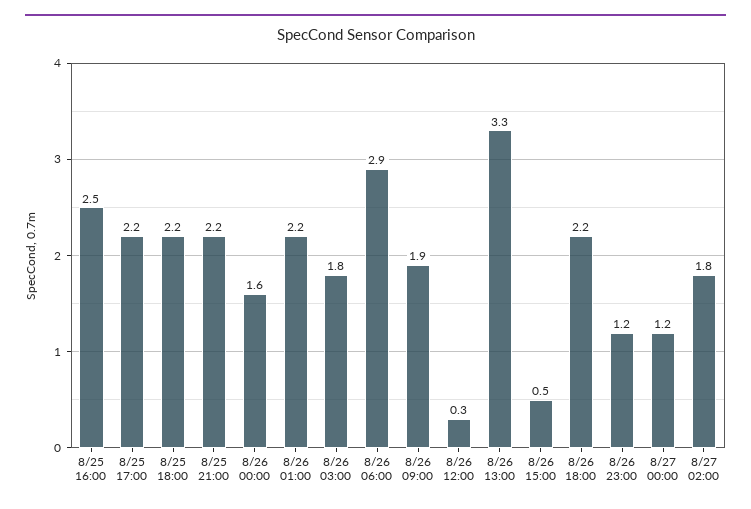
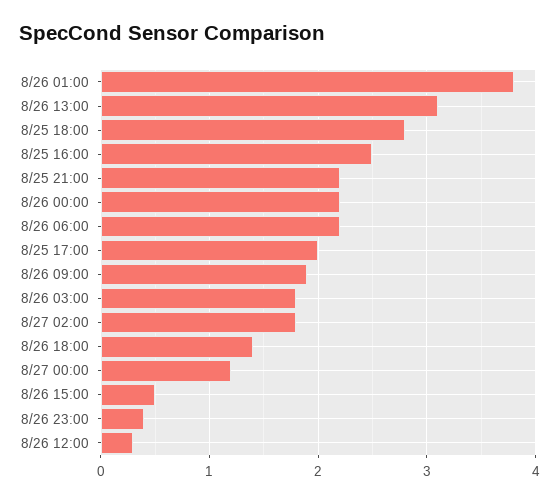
  {
    "8/25 16:00": 2.5,
-   "8/25 17:00": 2.2,
+   "8/25 17:00": 2,
-   "8/25 18:00": 2.2,
+   "8/25 18:00": 2.8,
    "8/25 21:00": 2.2,
-   "8/26 00:00": 1.6,
+   "8/26 00:00": 2.2,
-   "8/26 01:00": 2.2,
+   "8/26 01:00": 3.8,
    "8/26 03:00": 1.8,
-   "8/26 06:00": 2.9,
+   "8/26 06:00": 2.2,
    "8/26 09:00": 1.9,
    "8/26 12:00": 0.3,
-   "8/26 13:00": 3.3,
+   "8/26 13:00": 3.1,
    "8/26 15:00": 0.5,
-   "8/26 18:00": 2.2,
+   "8/26 18:00": 1.4,
-   "8/26 23:00": 1.2,
+   "8/26 23:00": 0.4,
    "8/27 00:00": 1.2,
    "8/27 02:00": 1.8
  }

